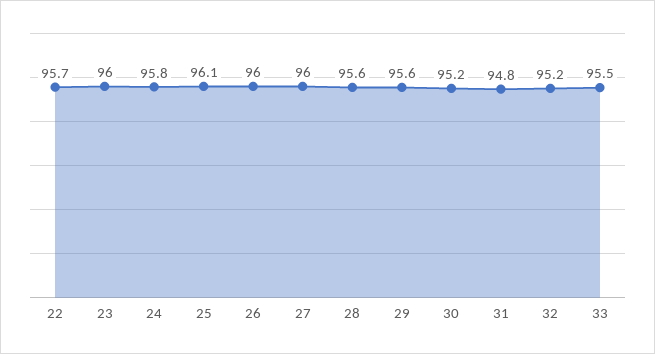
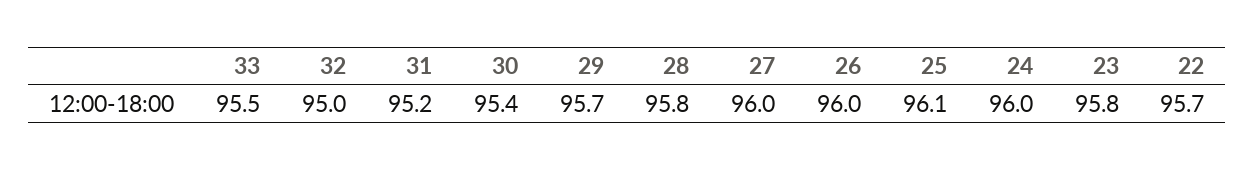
  {
    "22": 95.7,
-   "23": 96,
+   "23": 95.8,
-   "24": 95.8,
+   "24": 96,
    "25": 96.1,
    "26": 96,
    "27": 96,
-   "28": 95.6,
+   "28": 95.8,
-   "29": 95.6,
+   "29": 95.7,
-   "30": 95.2,
+   "30": 95.4,
-   "31": 94.8,
+   "31": 95.2,
-   "32": 95.2,
+   "32": 95,
    "33": 95.5
  }

